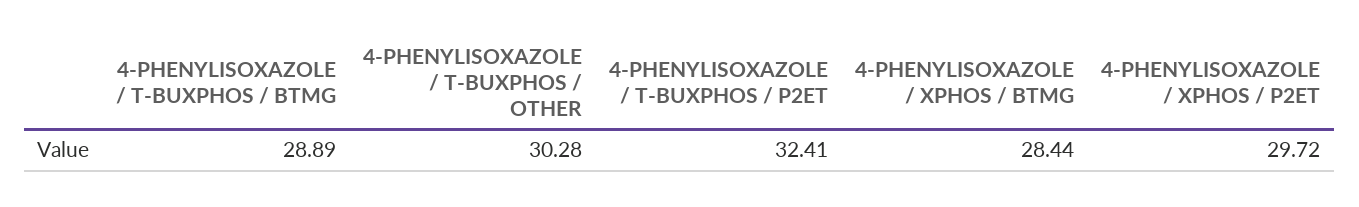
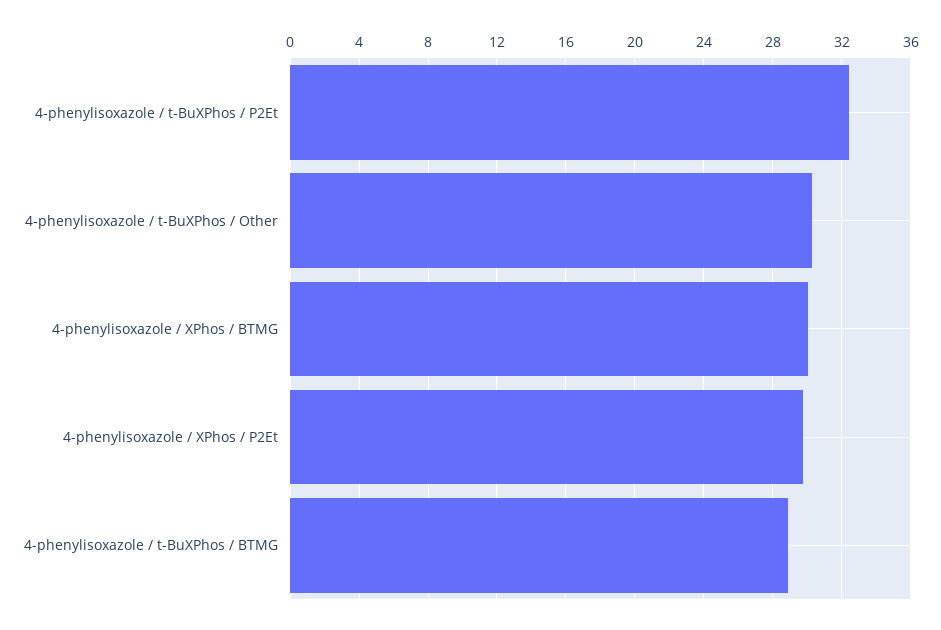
  {
    "4-PHENYLISOXAZOLE / T-BUXPHOS / BTMG": 28.89,
    "4-PHENYLISOXAZOLE / T-BUXPHOS / OTHER": 30.28,
    "4-PHENYLISOXAZOLE / T-BUXPHOS / P2ET": 32.41,
-   "4-PHENYLISOXAZOLE / XPHOS / BTMG": 28.44,
+   "4-PHENYLISOXAZOLE / XPHOS / BTMG": 30,
    "4-PHENYLISOXAZOLE / XPHOS / P2ET": 29.72
  }

